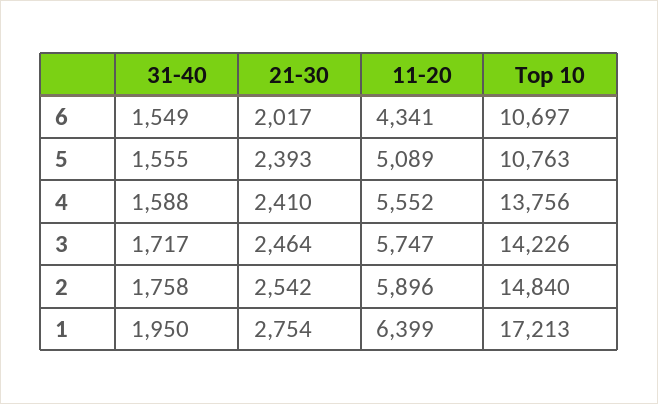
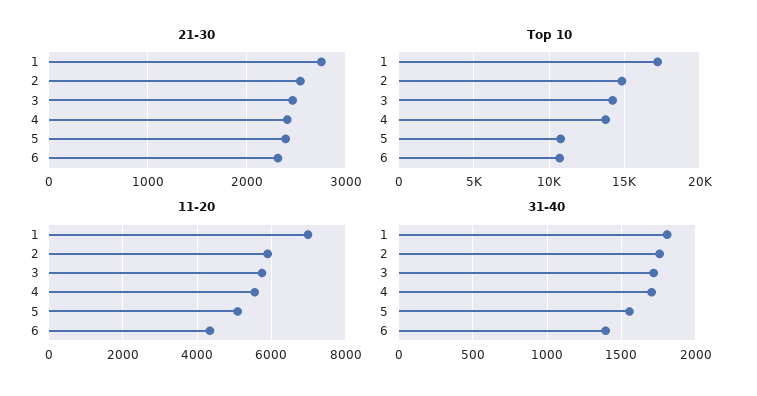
  {
    "31-40": {
-     "6": 1549,
+     "6": 1400,
      "5": 1555,
-     "4": 1588,
+     "4": 1700,
      "3": 1717,
      "2": 1758,
-     "1": 1950
+     "1": 1800
    },
    "21-30": {
-     "6": 2017,
+     "6": 2300,
      "5": 2393,
      "4": 2410,
      "3": 2464,
      "2": 2542,
      "1": 2754
    },
    "11-20": {
      "6": 4341,
      "5": 5089,
      "4": 5552,
      "3": 5747,
      "2": 5896,
-     "1": 6399
+     "1": 7000
    },
    "Top 10": {
      "6": 10697,
      "5": 10763,
      "4": 13756,
      "3": 14226,
      "2": 14840,
      "1": 17213
    }
  }

